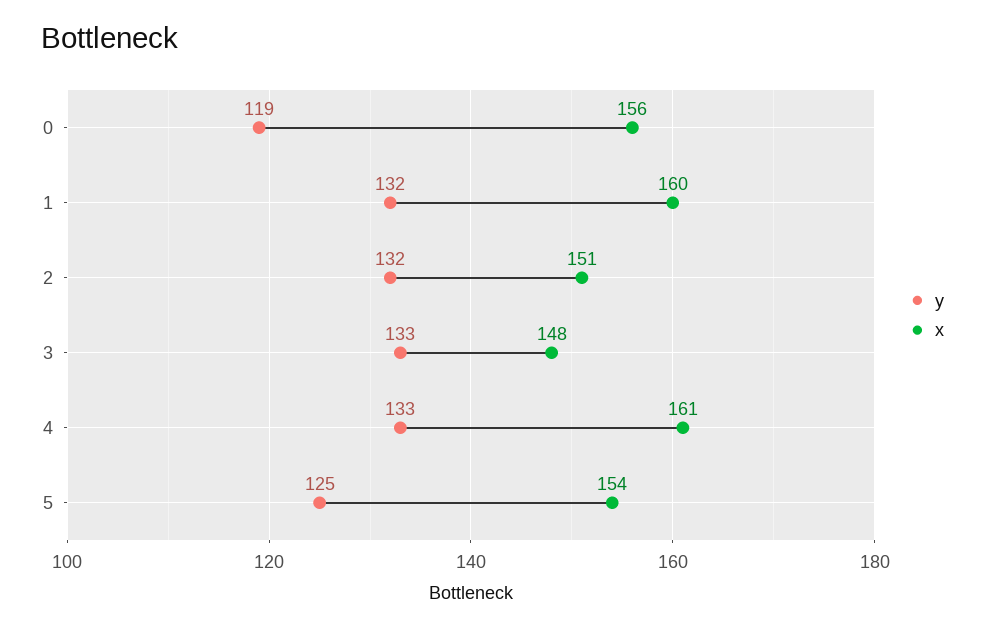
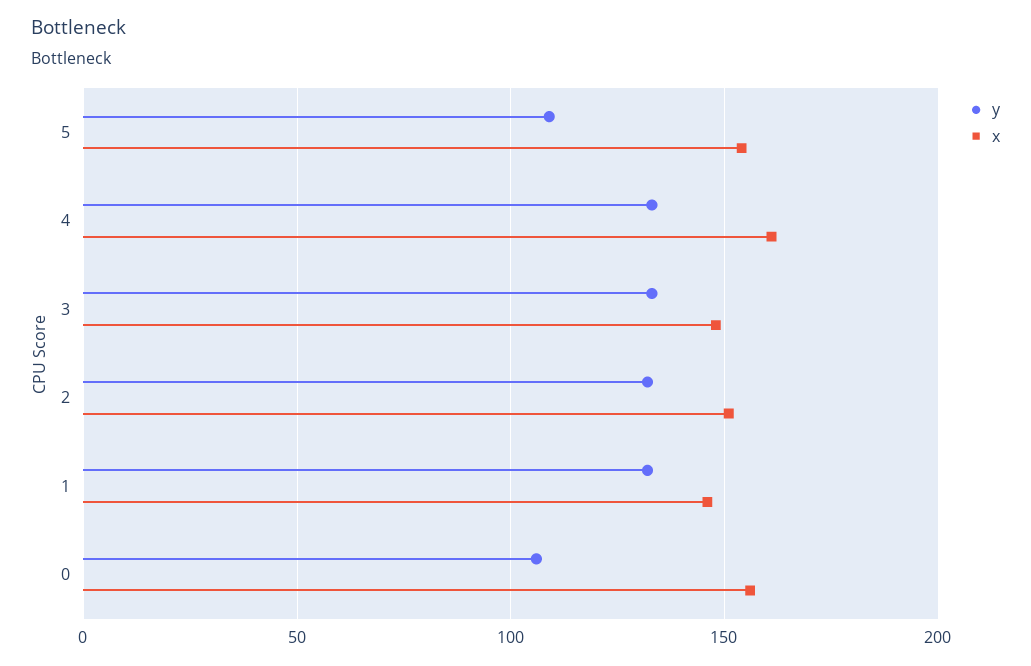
  {
    "y": {
-     "0": 119,
+     "0": 105,
      "1": 132,
      "2": 132,
      "3": 133,
      "4": 133,
-     "5": 125
+     "5": 110
    },
    "x": {
      "0": 156,
-     "1": 160,
+     "1": 145,
      "2": 151,
      "3": 148,
      "4": 161,
      "5": 154
    }
  }

